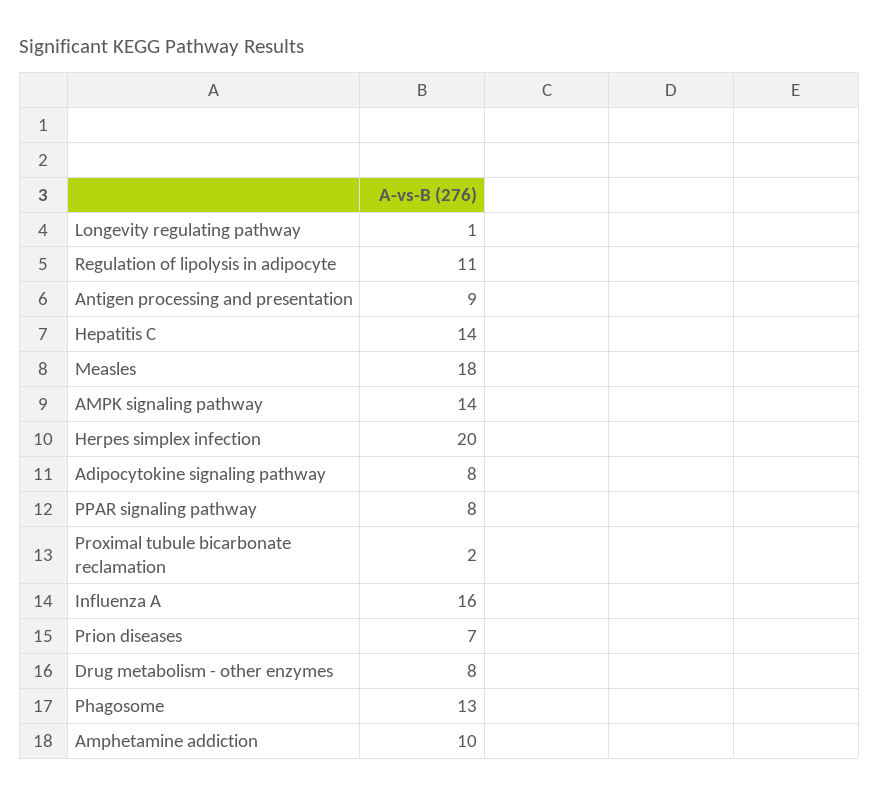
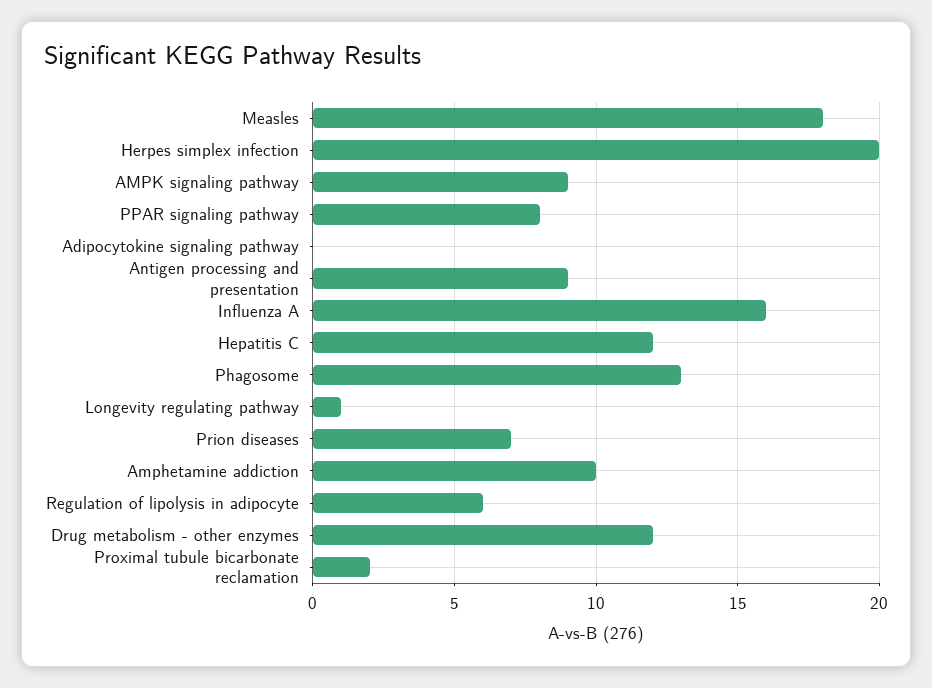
  {
    "Longevity regulating pathway": 1,
-   "Regulation of lipolysis in adipocyte": 11,
+   "Regulation of lipolysis in adipocyte": 6,
    "Antigen processing and presentation": 9,
-   "Hepatitis C": 14,
+   "Hepatitis C": 12,
    "Measles": 18,
-   "AMPK signaling pathway": 14,
+   "AMPK signaling pathway": 9,
    "Herpes simplex infection": 20,
-   "Adipocytokine signaling pathway": 8,
+   "Adipocytokine signaling pathway": 0,
    "PPAR signaling pathway": 8,
    "Proximal tubule bicarbonate reclamation": 2,
    "Influenza A": 16,
    "Prion diseases": 7,
-   "Drug metabolism - other enzymes": 8,
+   "Drug metabolism - other enzymes": 12,
    "Phagosome": 13,
    "Amphetamine addiction": 10
  }

